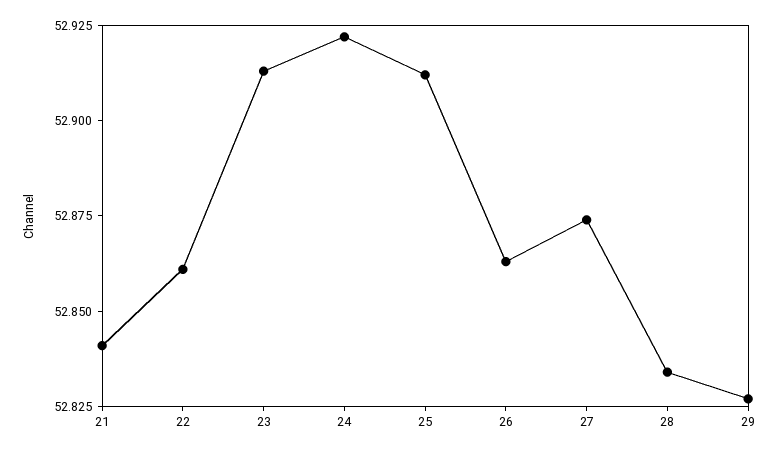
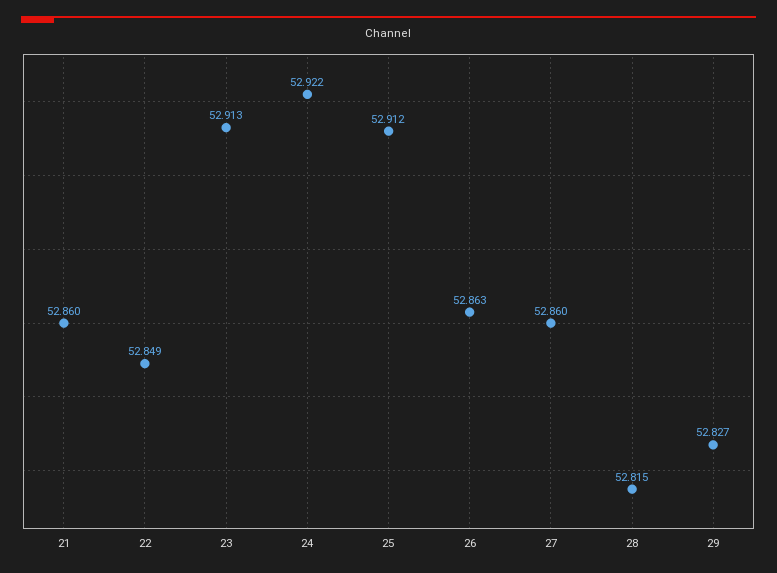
  {
-   "21": 52.84,
+   "21": 52.86,
-   "22": 52.86,
+   "22": 52.849,
    "23": 52.913,
    "24": 52.922,
    "25": 52.912,
    "26": 52.863,
-   "27": 52.875,
+   "27": 52.86,
-   "28": 52.835,
+   "28": 52.815,
    "29": 52.827
  }

